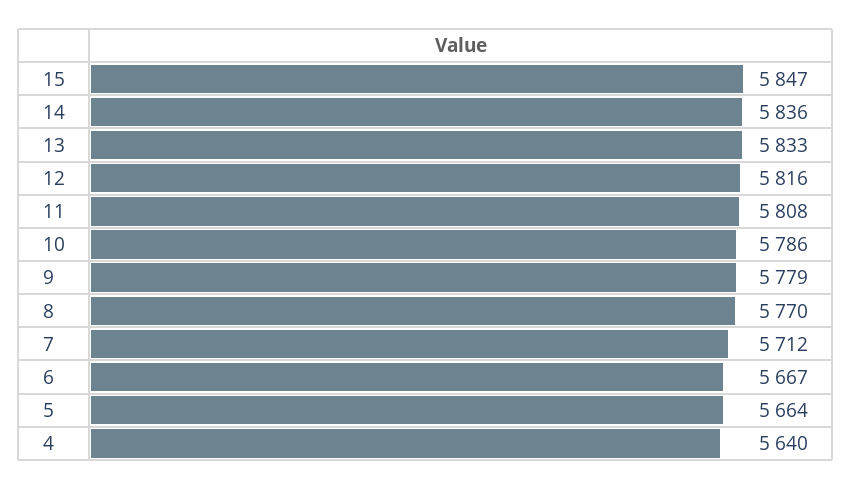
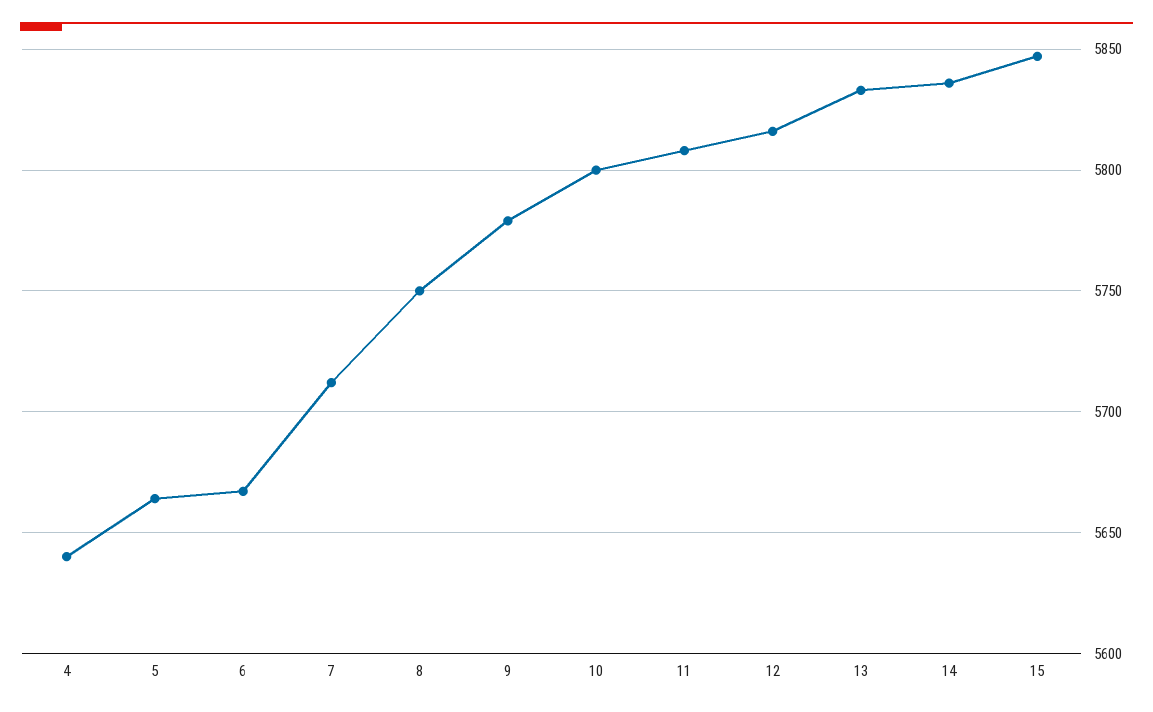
  {
    "15": 5847,
    "14": 5836,
    "13": 5833,
    "12": 5816,
    "11": 5808,
-   "10": 5786,
+   "10": 5800,
    "9": 5779,
-   "8": 5770,
+   "8": 5750,
    "7": 5712,
    "6": 5667,
    "5": 5664,
    "4": 5640
  }

